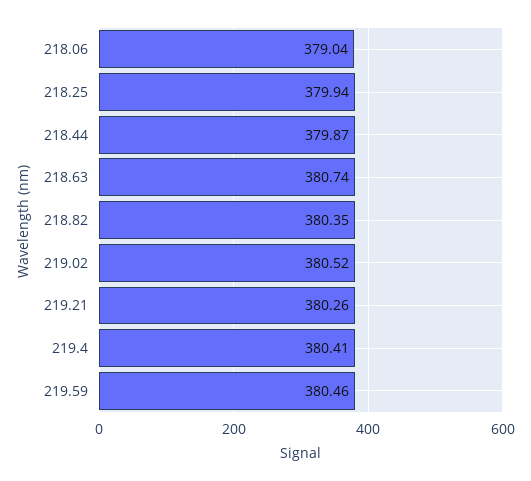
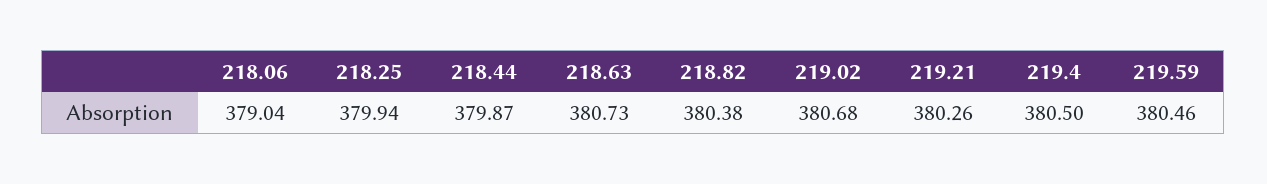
  {
    "218.06": 379.04,
    "218.25": 379.94,
    "218.44": 379.87,
-   "218.63": 380.74,
+   "218.63": 380.73,
-   "218.82": 380.35,
+   "218.82": 380.38,
-   "219.02": 380.52,
+   "219.02": 380.68,
    "219.21": 380.26,
-   "219.4": 380.41,
+   "219.4": 380.5,
    "219.59": 380.46
  }

